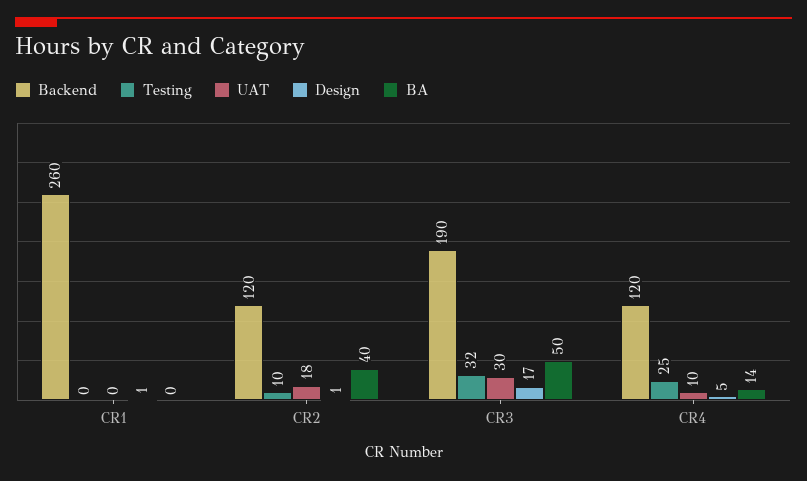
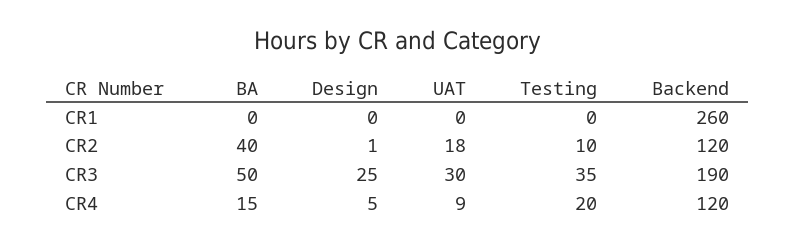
  {
    "Backend": {
      "CR1": 260,
      "CR2": 120,
      "CR3": 190,
      "CR4": 120
    },
    "Testing": {
      "CR1": 0,
      "CR2": 10,
-     "CR3": 32,
+     "CR3": 35,
-     "CR4": 25
+     "CR4": 20
    },
    "UAT": {
      "CR1": 0,
      "CR2": 18,
      "CR3": 30,
-     "CR4": 10
+     "CR4": 9
    },
    "Design": {
-     "CR1": 1,
+     "CR1": 0,
      "CR2": 1,
-     "CR3": 17,
+     "CR3": 25,
      "CR4": 5
    },
    "BA": {
      "CR1": 0,
      "CR2": 40,
      "CR3": 50,
-     "CR4": 14
+     "CR4": 15
    }
  }

